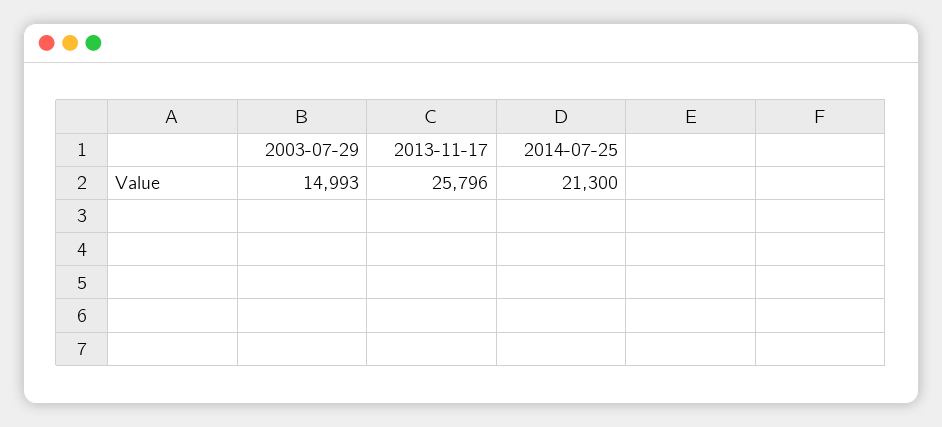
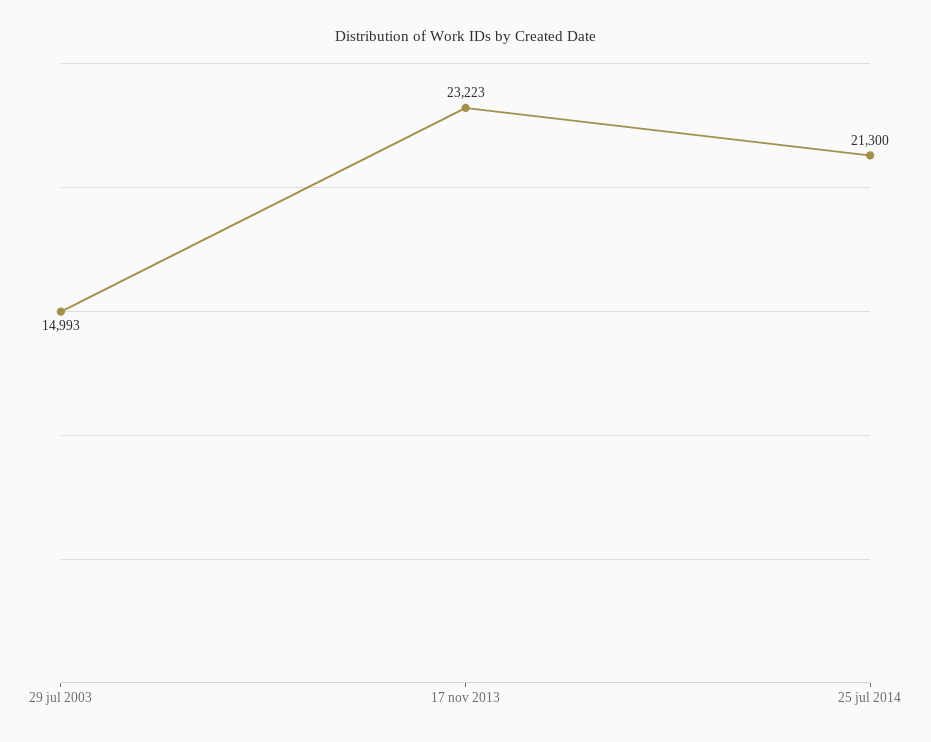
  {
    "2003-07-29": 14993,
-   "2013-11-17": 25796,
+   "2013-11-17": 23223,
    "2014-07-25": 21300
  }

